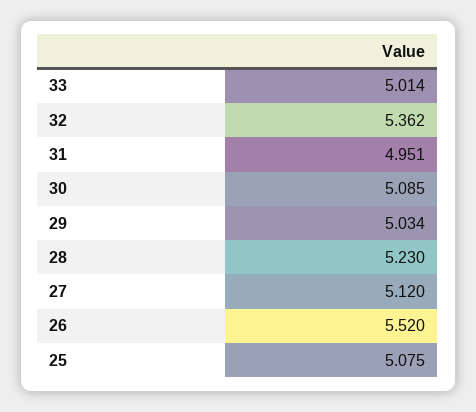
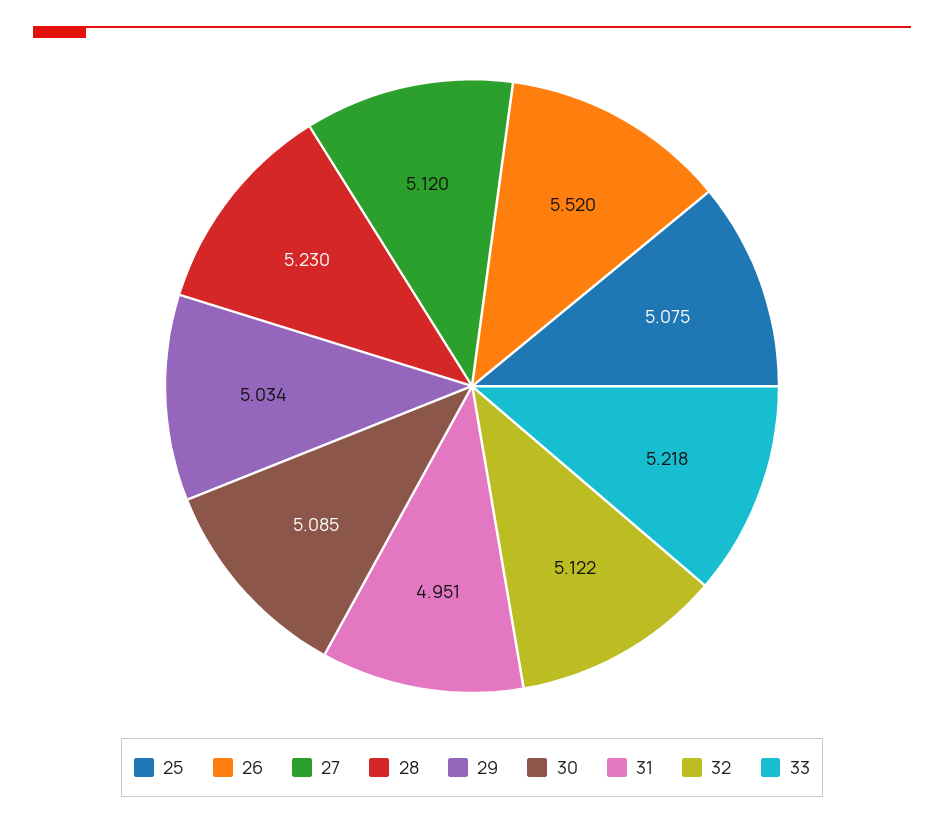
  {
-   "33": 5.014,
+   "33": 5.218,
-   "32": 5.362,
+   "32": 5.122,
    "31": 4.951,
    "30": 5.085,
    "29": 5.034,
    "28": 5.23,
    "27": 5.12,
    "26": 5.52,
    "25": 5.075
  }

